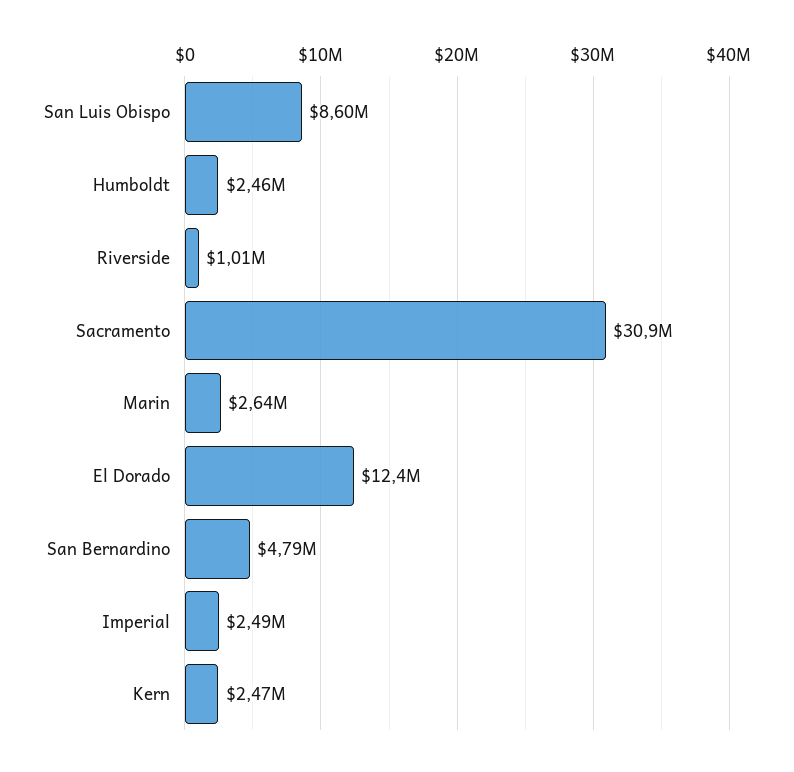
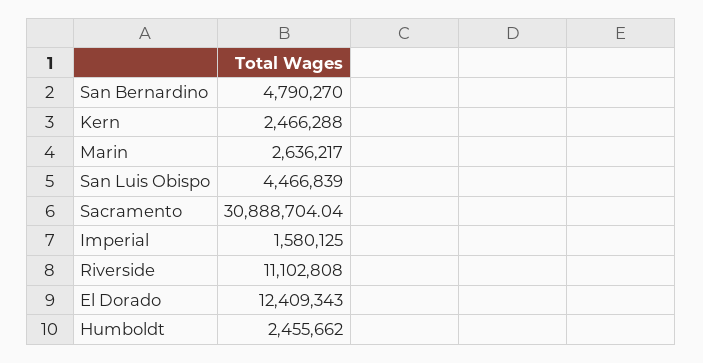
  {
-   "San Luis Obispo": 8600000,
+   "San Luis Obispo": 4466839,
    "Humboldt": 2455662,
-   "Riverside": 1010000,
+   "Riverside": 11102808,
    "Sacramento": 30888704.04,
    "Marin": 2636217,
    "El Dorado": 12409343,
    "San Bernardino": 4790270,
-   "Imperial": 2490000,
+   "Imperial": 1580125,
    "Kern": 2466288
  }

